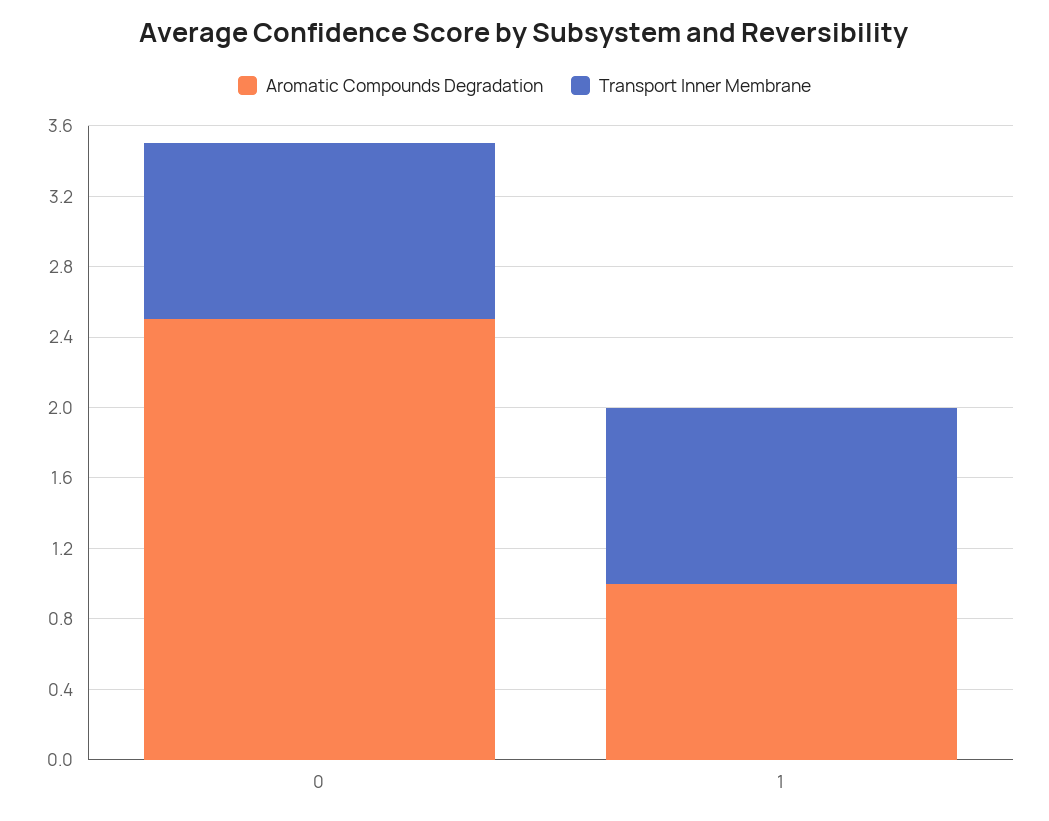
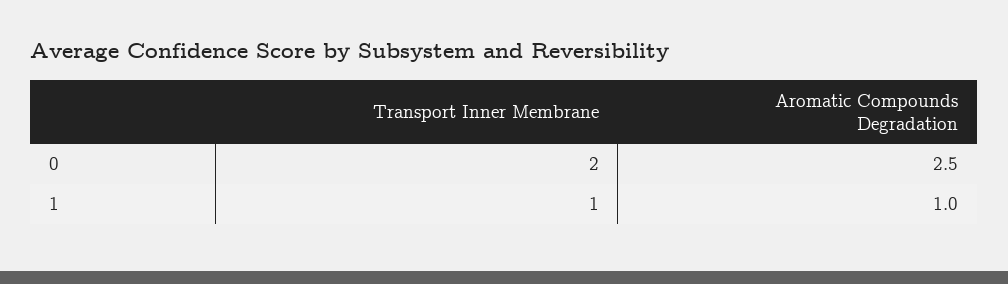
  {
    "Aromatic Compounds Degradation": {
      "0": 2.5,
      "1": 1
    },
    "Transport Inner Membrane": {
-     "0": 1,
+     "0": 2,
      "1": 1
    }
  }

